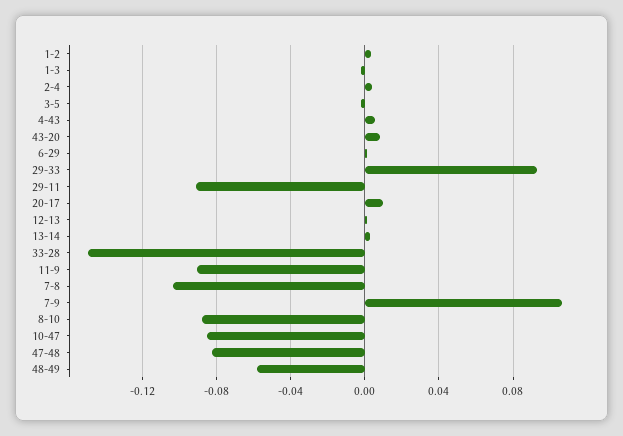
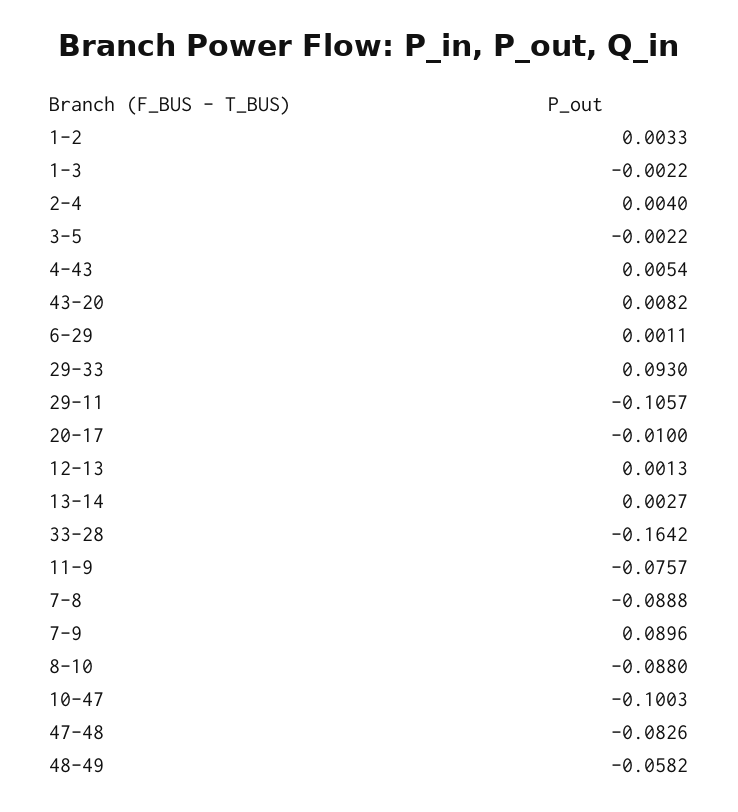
  {
    "1-2": 0.0033,
    "1-3": -0.0022,
    "2-4": 0.004,
    "3-5": -0.0022,
    "4-43": 0.0054,
    "43-20": 0.0082,
    "6-29": 0.0011,
    "29-33": 0.093,
-   "29-11": -0.09,
+   "29-11": -0.1057,
-   "20-17": 0.01,
+   "20-17": -0.01,
    "12-13": 0.0013,
    "13-14": 0.0027,
-   "33-28": -0.15,
+   "33-28": -0.1642,
-   "11-9": -0.09,
+   "11-9": -0.0757,
-   "7-8": -0.105,
+   "7-8": -0.0888,
-   "7-9": 0.105,
+   "7-9": 0.0896,
    "8-10": -0.088,
-   "10-47": -0.085,
+   "10-47": -0.1003,
    "47-48": -0.0826,
    "48-49": -0.0582
  }

